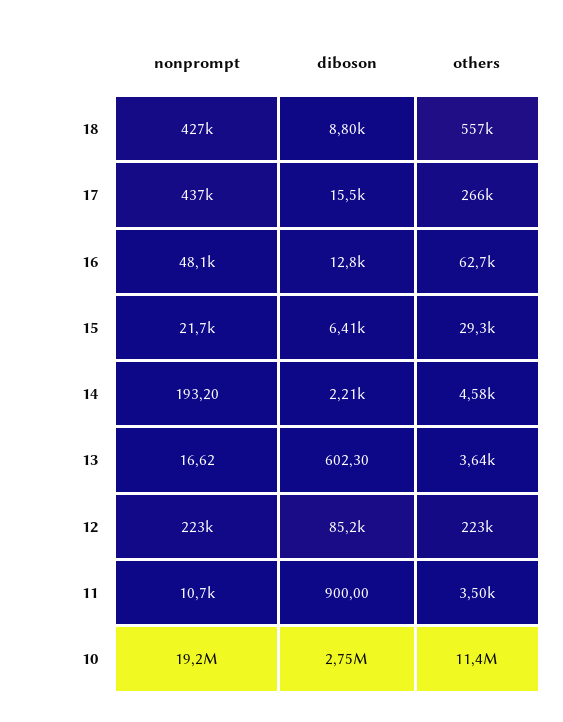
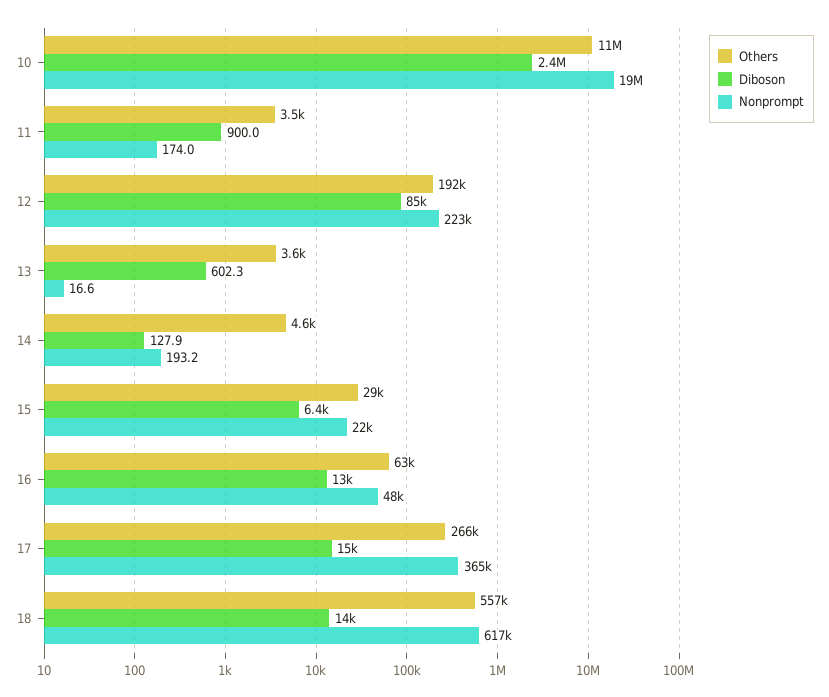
  {
    "nonprompt": {
-     "18": 427000,
+     "18": 617000,
-     "17": 437000,
+     "17": 365000,
      "16": 48100,
      "15": 21700,
      "14": 193.2,
      "13": 16.62,
      "12": 223000,
-     "11": 10700,
+     "11": 174,
      "10": 19200000
    },
    "diboson": {
-     "18": 8800,
+     "18": 14000,
      "17": 15500,
      "16": 12800,
      "15": 6410,
-     "14": 2210,
+     "14": 127.9,
      "13": 602.3,
      "12": 85200,
      "11": 900,
-     "10": 2750000
+     "10": 2400000
    },
    "others": {
      "18": 557000,
      "17": 266000,
      "16": 62700,
      "15": 29300,
      "14": 4580,
      "13": 3640,
-     "12": 223000,
+     "12": 192000,
      "11": 3500,
      "10": 11400000
    }
  }

